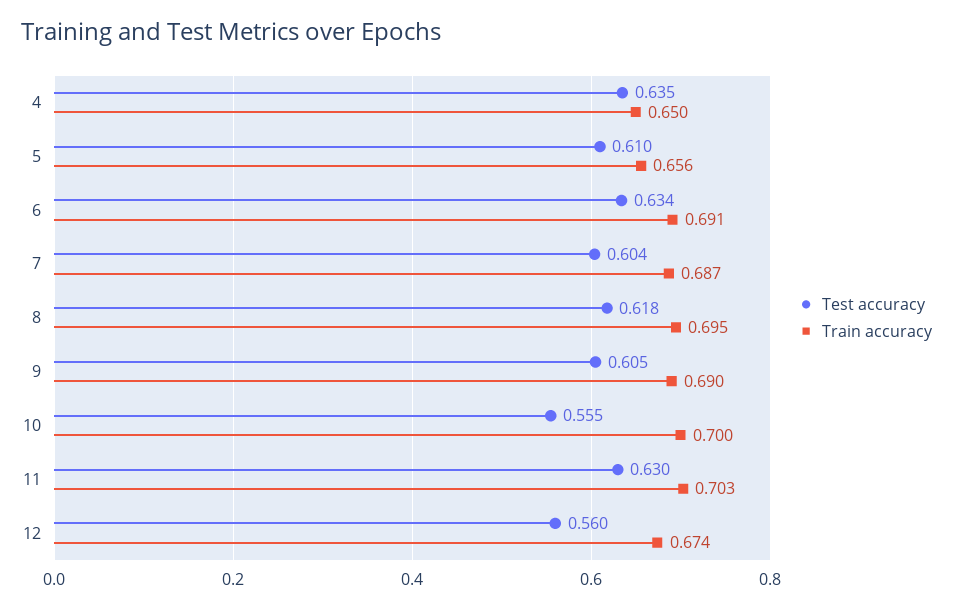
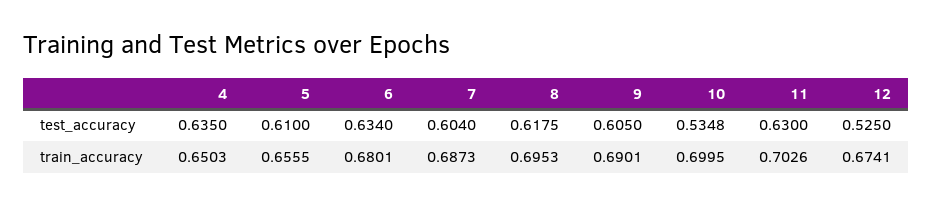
  {
    "Test accuracy": {
      "4": 0.635,
      "5": 0.61,
      "6": 0.634,
      "7": 0.604,
      "8": 0.6175,
      "9": 0.605,
-     "10": 0.555,
+     "10": 0.5348,
      "11": 0.63,
-     "12": 0.56
+     "12": 0.525
    },
    "Train accuracy": {
      "4": 0.6503,
      "5": 0.6555,
-     "6": 0.691,
+     "6": 0.6801,
      "7": 0.6873,
      "8": 0.6953,
      "9": 0.6901,
      "10": 0.6995,
      "11": 0.7026,
      "12": 0.6741
    }
  }

